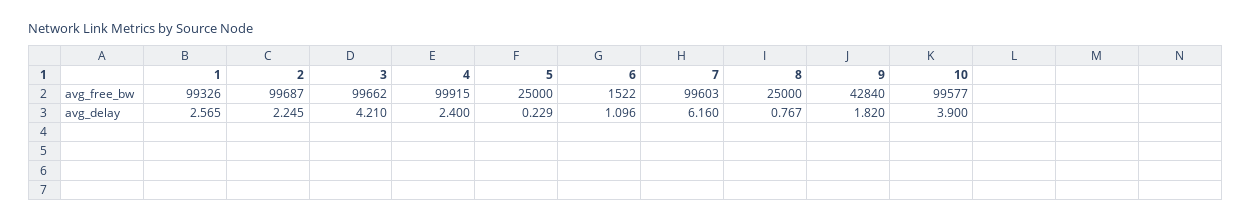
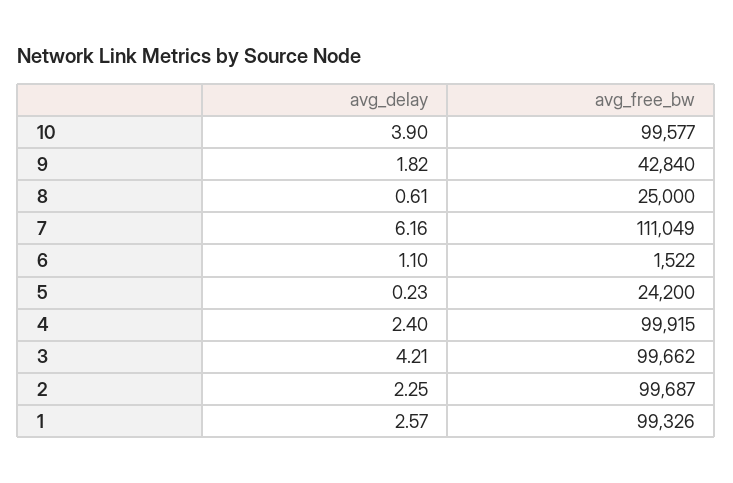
  {
    "1": {
      "avg_free_bw": 99326,
      "avg_delay": 2.565
    },
    "2": {
      "avg_free_bw": 99687,
      "avg_delay": 2.245
    },
    "3": {
      "avg_free_bw": 99662,
      "avg_delay": 4.21
    },
    "4": {
      "avg_free_bw": 99915,
      "avg_delay": 2.4
    },
    "5": {
-     "avg_free_bw": 25000,
+     "avg_free_bw": 24200,
      "avg_delay": 0.229
    },
    "6": {
      "avg_free_bw": 1522,
      "avg_delay": 1.096
    },
    "7": {
-     "avg_free_bw": 99603,
+     "avg_free_bw": 111049,
      "avg_delay": 6.16
    },
    "8": {
      "avg_free_bw": 25000,
-     "avg_delay": 0.767
+     "avg_delay": 0.61
    },
    "9": {
      "avg_free_bw": 42840,
      "avg_delay": 1.82
    },
    "10": {
      "avg_free_bw": 99577,
      "avg_delay": 3.9
    }
  }

